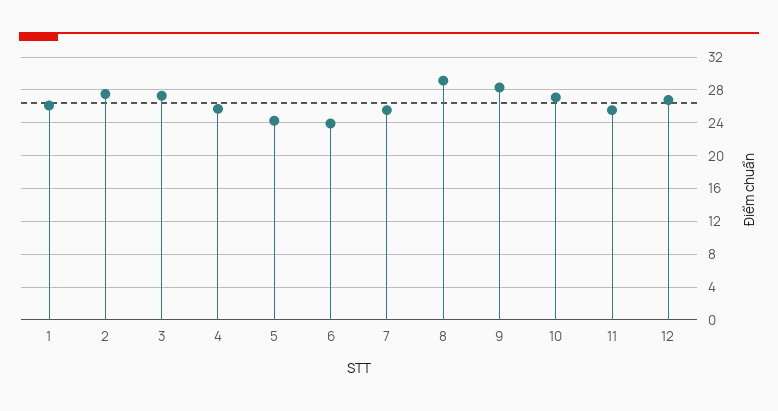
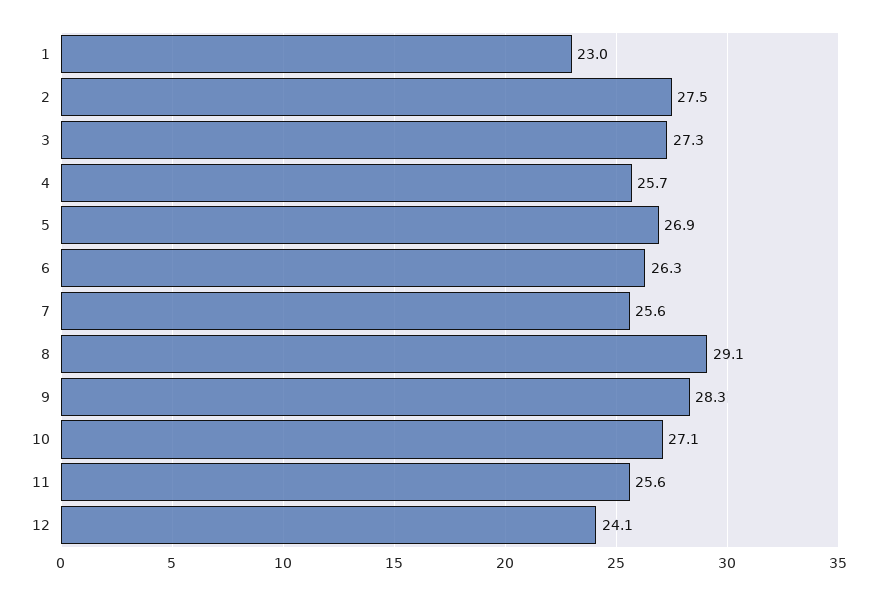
  {
-   "1": 26,
+   "1": 23,
    "2": 27.5,
    "3": 27.3,
    "4": 25.7,
-   "5": 24,
+   "5": 26.9,
-   "6": 24,
+   "6": 26.3,
    "7": 25.6,
    "8": 29.1,
    "9": 28.3,
    "10": 27.1,
    "11": 25.6,
-   "12": 27
+   "12": 24.1
  }

